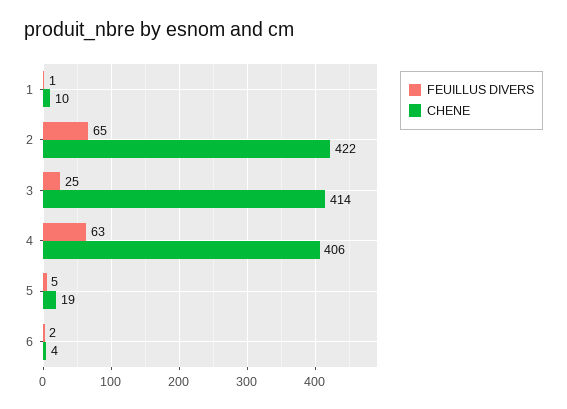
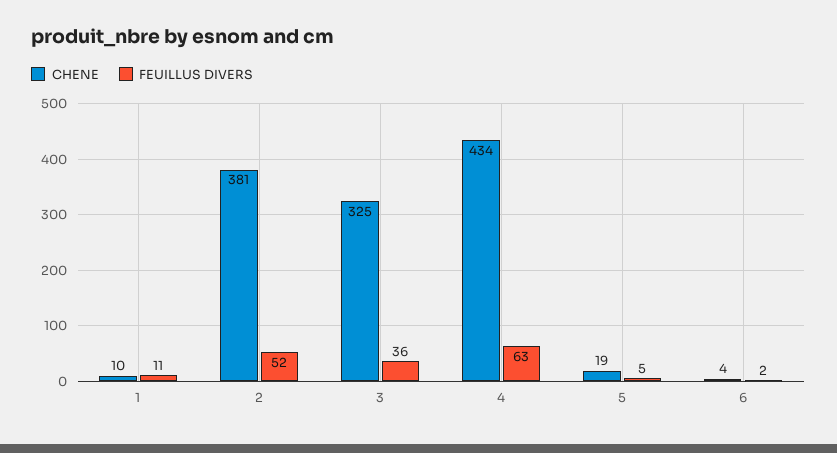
  {
    "FEUILLUS DIVERS": {
-     "1": 1,
+     "1": 11,
-     "2": 65,
+     "2": 52,
-     "3": 25,
+     "3": 36,
      "4": 63,
      "5": 5,
      "6": 2
    },
    "CHENE": {
      "1": 10,
-     "2": 422,
+     "2": 381,
-     "3": 414,
+     "3": 325,
-     "4": 406,
+     "4": 434,
      "5": 19,
      "6": 4
    }
  }

